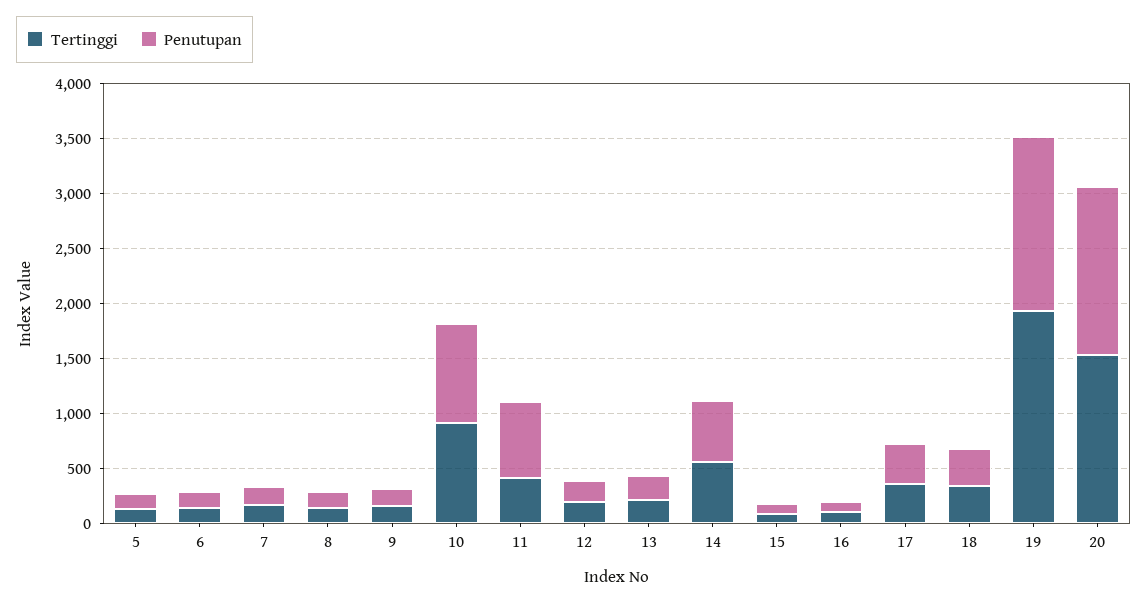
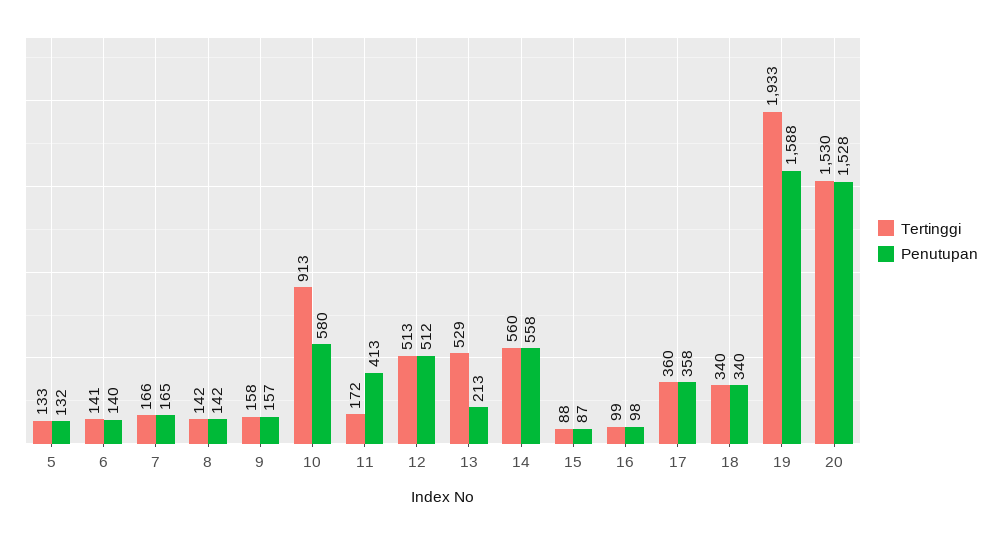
  {
    "Tertinggi": {
      "5": 133,
      "6": 141,
      "7": 166,
      "8": 142,
      "9": 158,
      "10": 913,
-     "11": 400,
+     "11": 172,
-     "12": 200,
+     "12": 513,
-     "13": 200,
+     "13": 529,
      "14": 560,
      "15": 88,
      "16": 99,
      "17": 360,
      "18": 340,
      "19": 1933,
      "20": 1530
    },
    "Penutupan": {
      "5": 132,
      "6": 140,
      "7": 165,
      "8": 142,
      "9": 157,
-     "10": 900,
+     "10": 580,
-     "11": 700,
+     "11": 413,
-     "12": 200,
+     "12": 512,
      "13": 213,
      "14": 558,
      "15": 87,
      "16": 98,
      "17": 358,
      "18": 340,
      "19": 1588,
      "20": 1528
    }
  }

